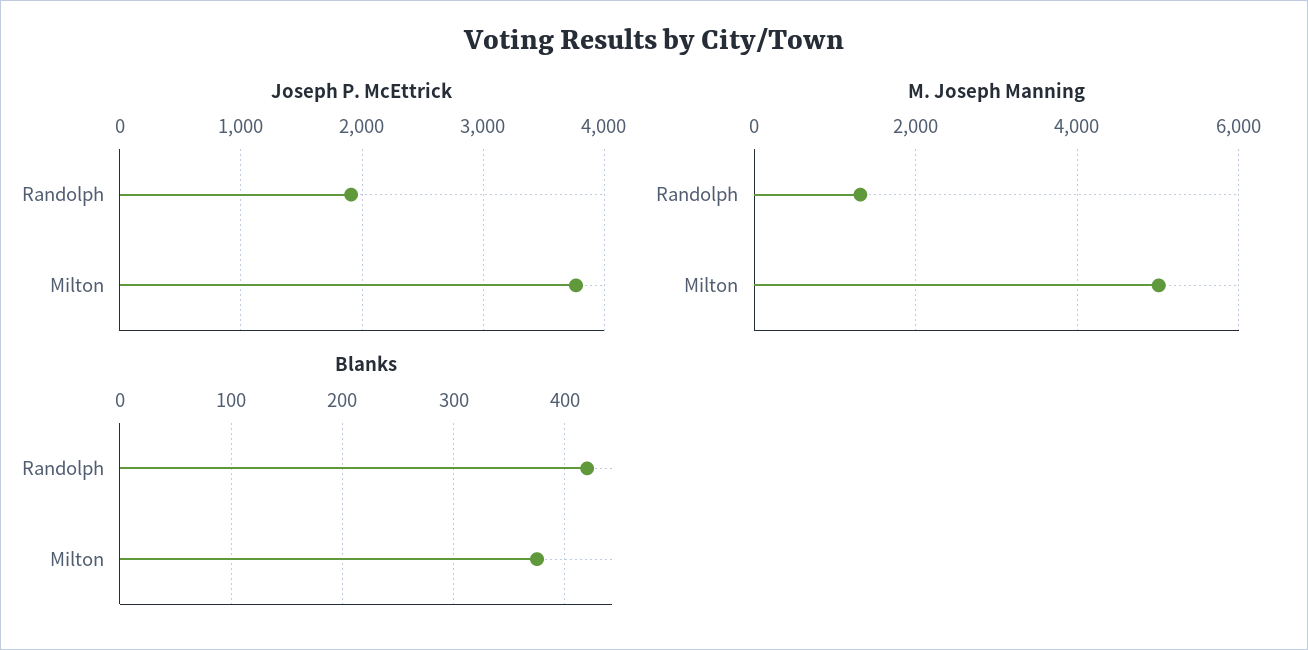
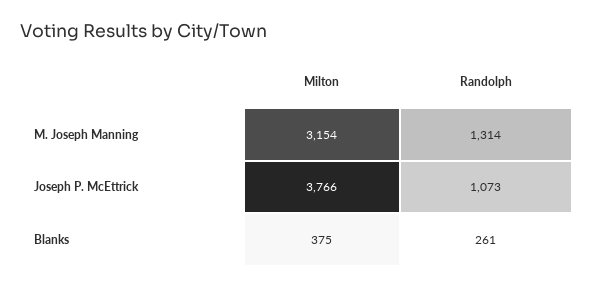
  {
    "Joseph P. McEttrick": {
-     "Randolph": 1900,
+     "Randolph": 1073,
      "Milton": 3766
    },
    "M. Joseph Manning": {
      "Randolph": 1314,
-     "Milton": 5000
+     "Milton": 3154
    },
    "Blanks": {
-     "Randolph": 420,
+     "Randolph": 261,
      "Milton": 375
    }
  }

